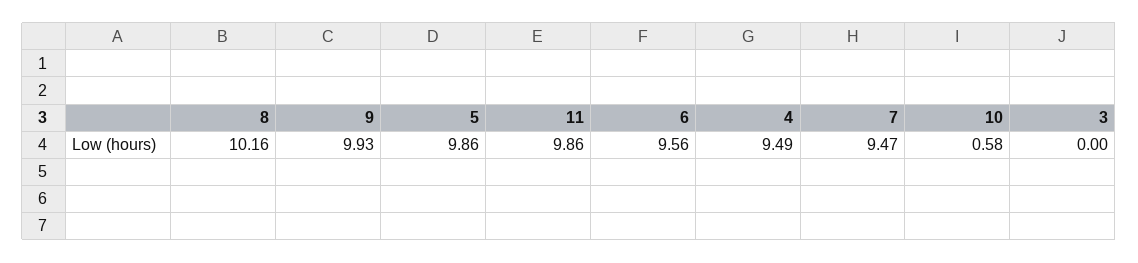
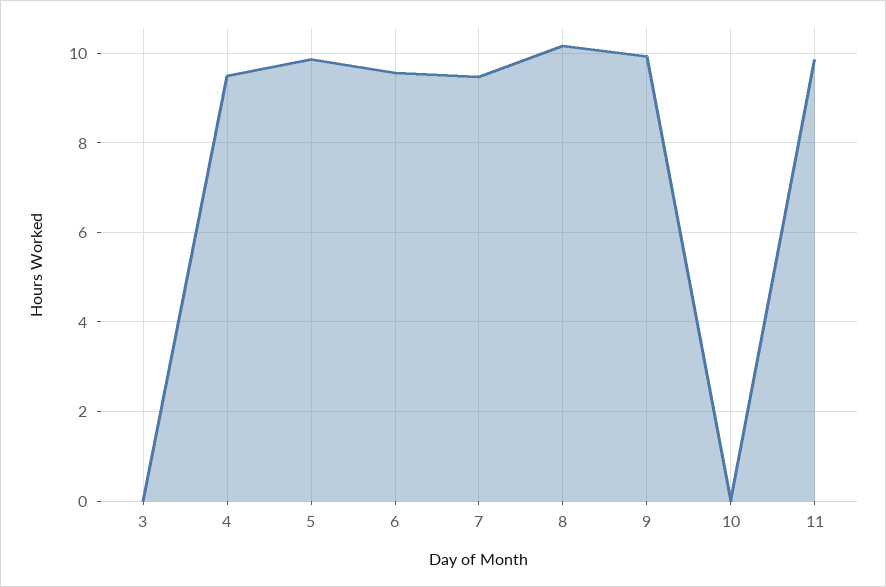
  {
    "8": 10.16,
    "9": 9.93,
    "5": 9.86,
    "11": 9.86,
    "6": 9.56,
    "4": 9.49,
    "7": 9.47,
-   "10": 0.58,
+   "10": 0,
    "3": 0
  }

